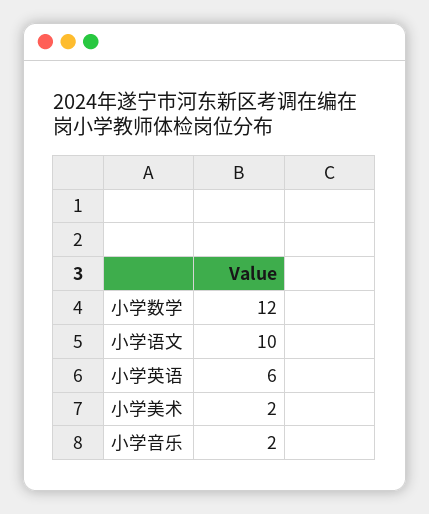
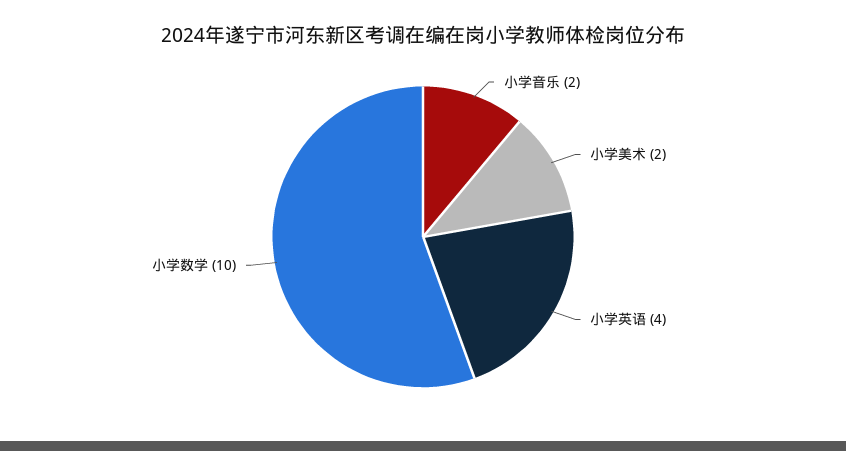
  {
-   "小学数学": 12,
+   "小学数学": 10,
-   "小学语文": 10,
-   "小学英语": 6,
+   "小学英语": 4,
    "小学美术": 2,
    "小学音乐": 2
  }

